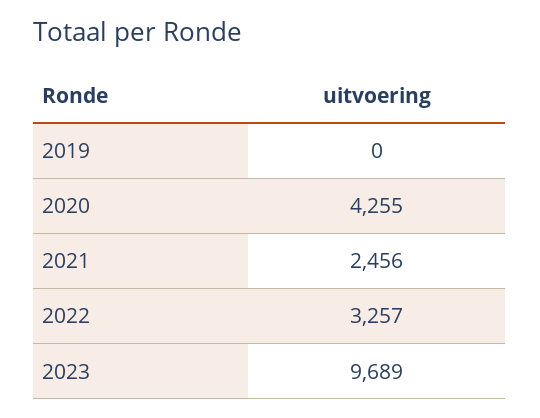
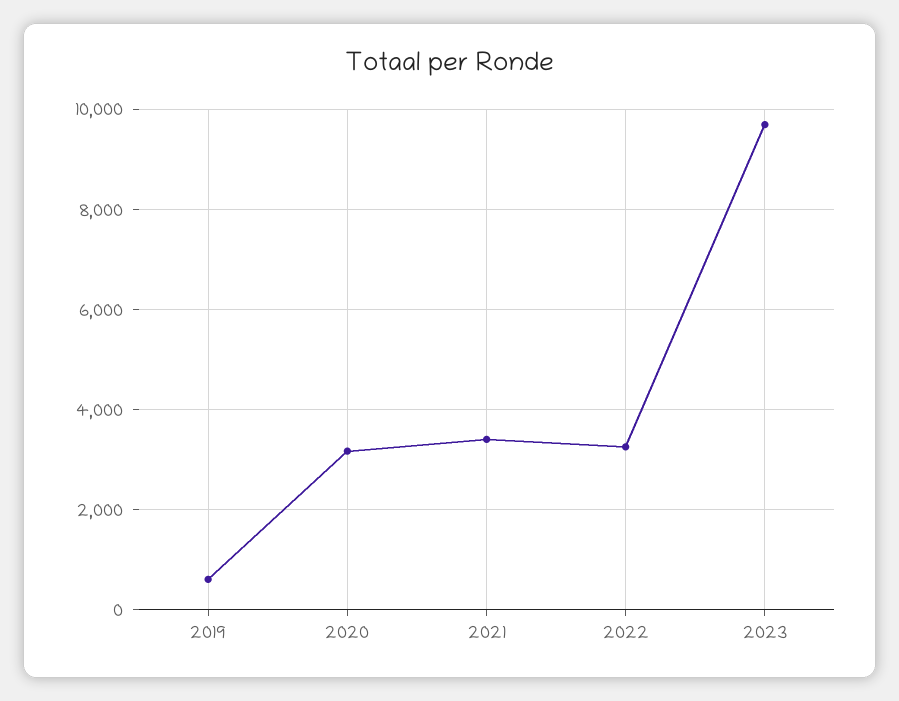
  {
-   "2019": 0,
+   "2019": 600,
-   "2020": 4255,
+   "2020": 3200,
-   "2021": 2456,
+   "2021": 3400,
    "2022": 3257,
    "2023": 9689
  }

